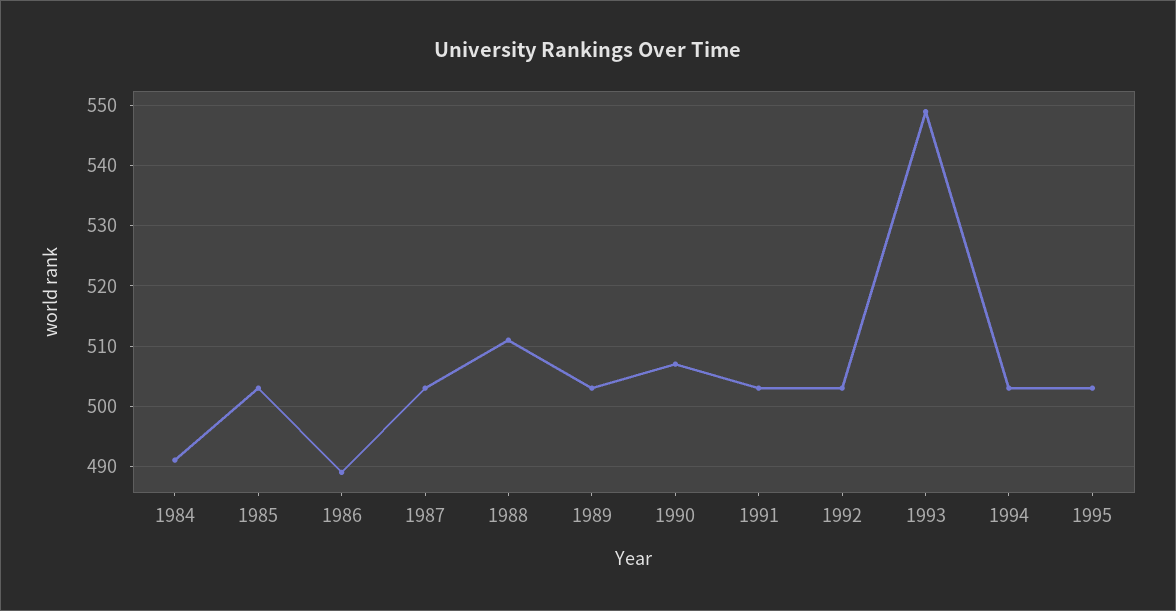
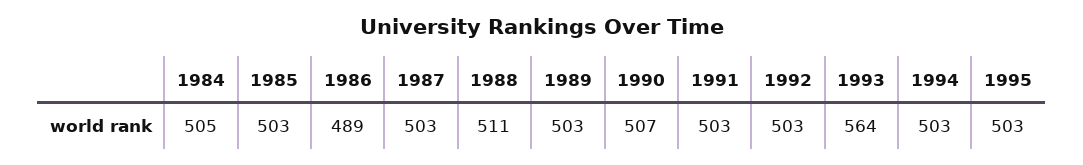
  {
-   "1984": 491,
+   "1984": 505,
    "1985": 503,
    "1986": 489,
    "1987": 503,
    "1988": 511,
    "1989": 503,
    "1990": 507,
    "1991": 503,
    "1992": 503,
-   "1993": 549,
+   "1993": 564,
    "1994": 503,
    "1995": 503
  }

